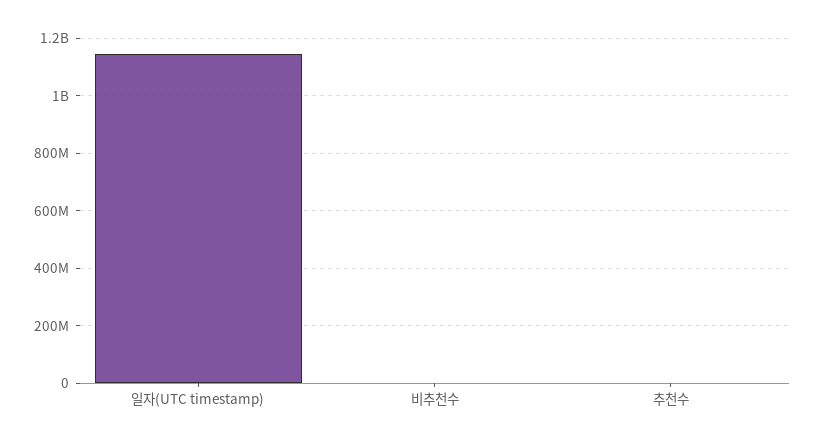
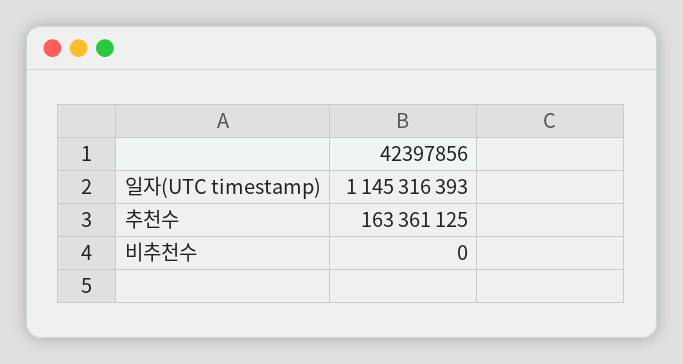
  {
    "일자(UTC timestamp)": 1145316393,
    "비추천수": 0,
-   "추천수": 0
+   "추천수": 163361125
  }

